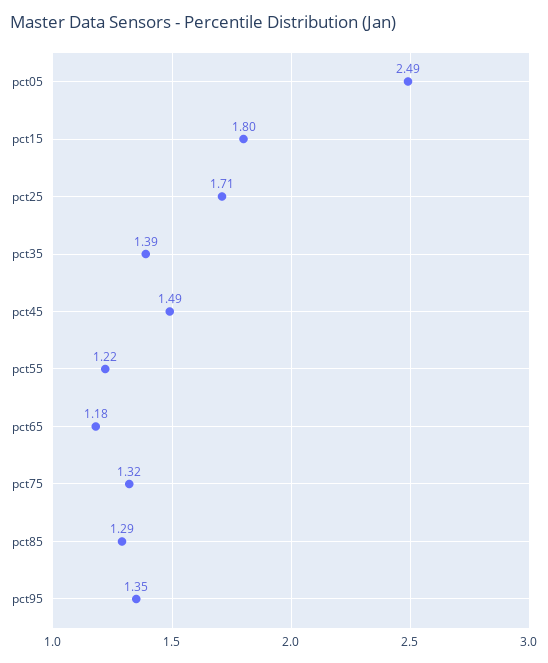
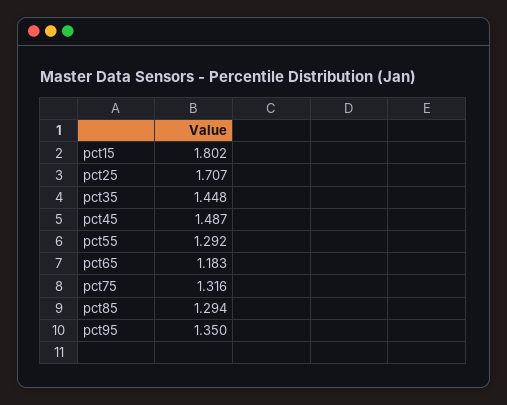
  {
-   "pct05": 2.49,
    "pct15": 1.802,
    "pct25": 1.707,
-   "pct35": 1.39,
+   "pct35": 1.448,
    "pct45": 1.487,
-   "pct55": 1.22,
+   "pct55": 1.292,
    "pct65": 1.183,
    "pct75": 1.316,
    "pct85": 1.294,
    "pct95": 1.35
  }

